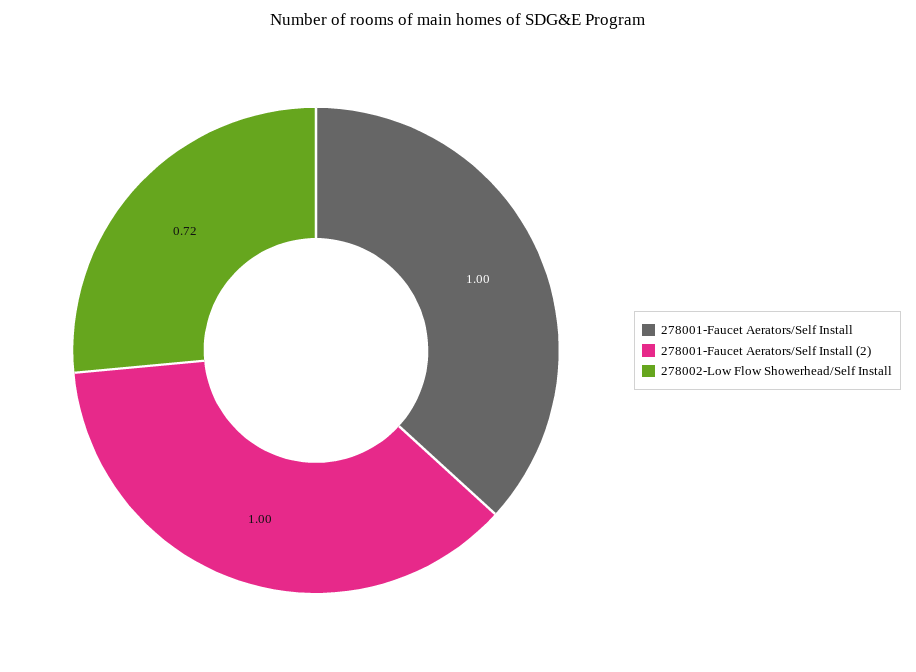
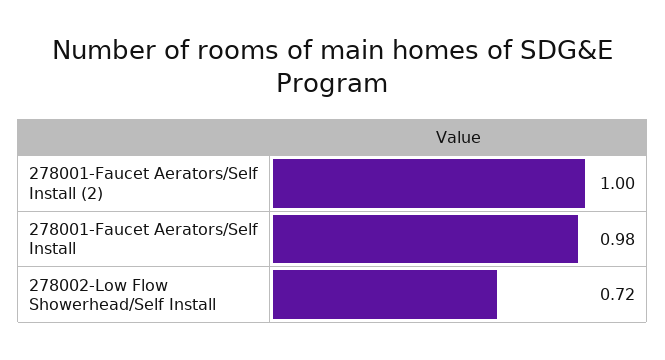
  {
-   "278001-Faucet Aerators/Self Install": 1,
+   "278001-Faucet Aerators/Self Install": 0.98,
    "278001-Faucet Aerators/Self Install (2)": 1,
    "278002-Low Flow Showerhead/Self Install": 0.72
  }

